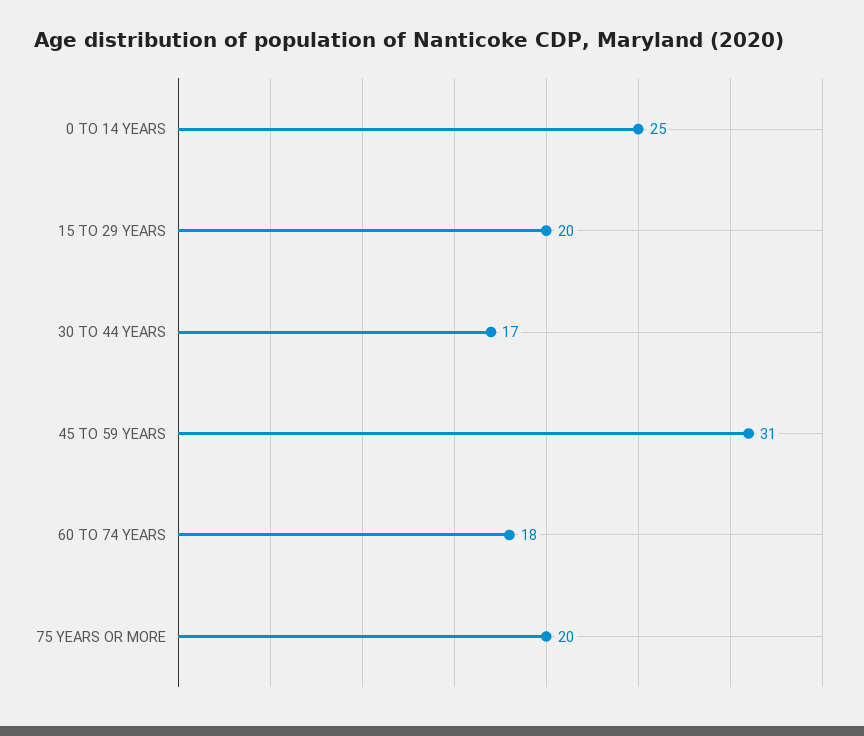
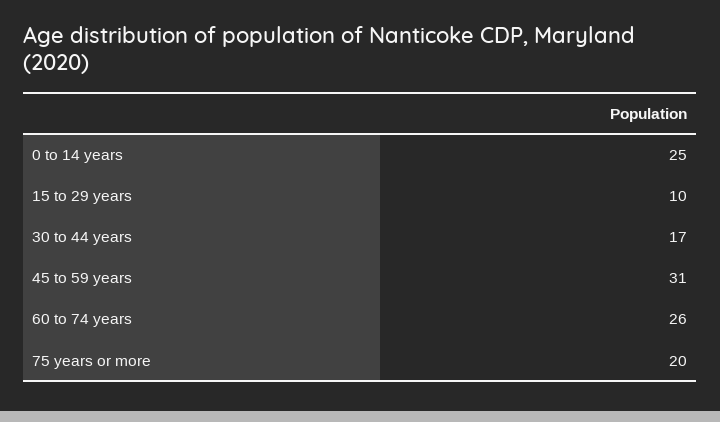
  {
    "0 TO 14 YEARS": 25,
-   "15 TO 29 YEARS": 20,
+   "15 TO 29 YEARS": 10,
    "30 TO 44 YEARS": 17,
    "45 TO 59 YEARS": 31,
-   "60 TO 74 YEARS": 18,
+   "60 TO 74 YEARS": 26,
    "75 YEARS OR MORE": 20
  }

